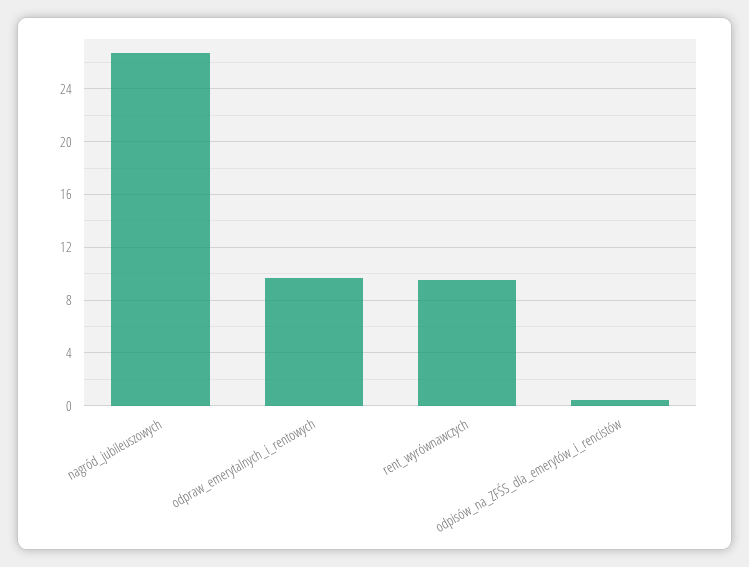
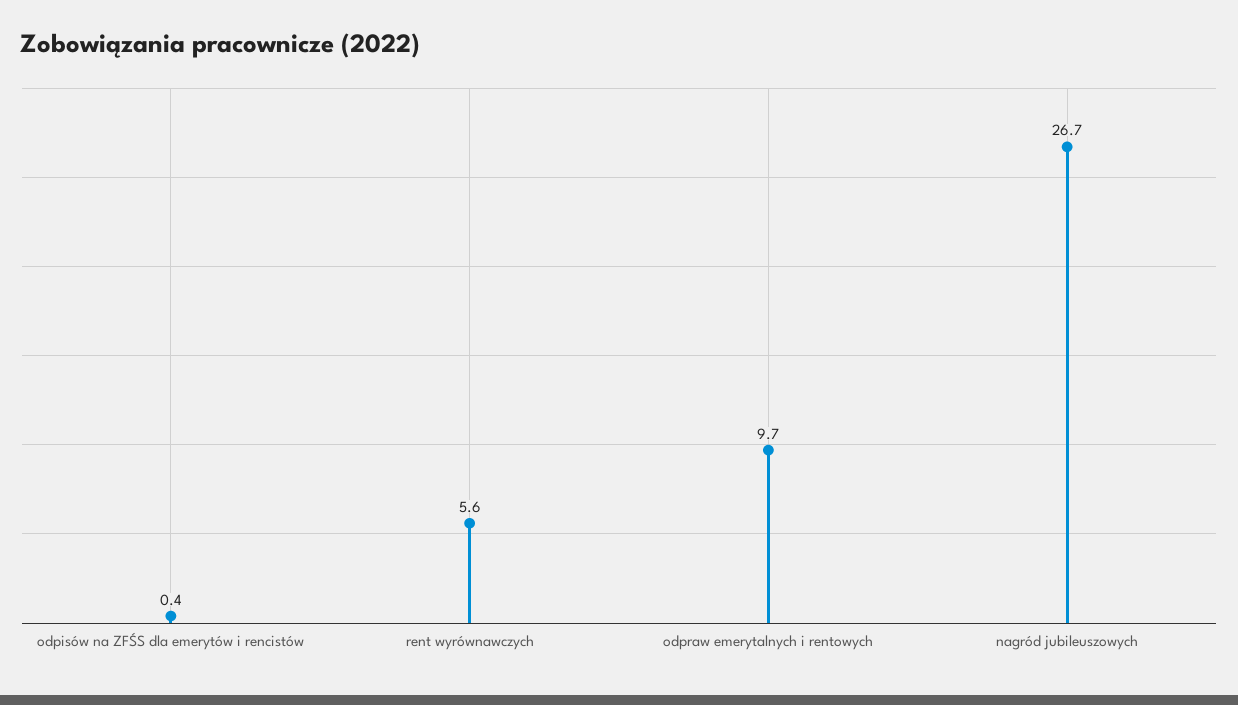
  {
    "nagród_jubileuszowych": 26.7,
    "odpraw_emerytalnych_i_rentowych": 9.7,
-   "rent_wyrównawczych": 9.5,
+   "rent_wyrównawczych": 5.6,
    "odpisów_na_ZFŚS_dla_emerytów_i_rencistów": 0.4
  }

